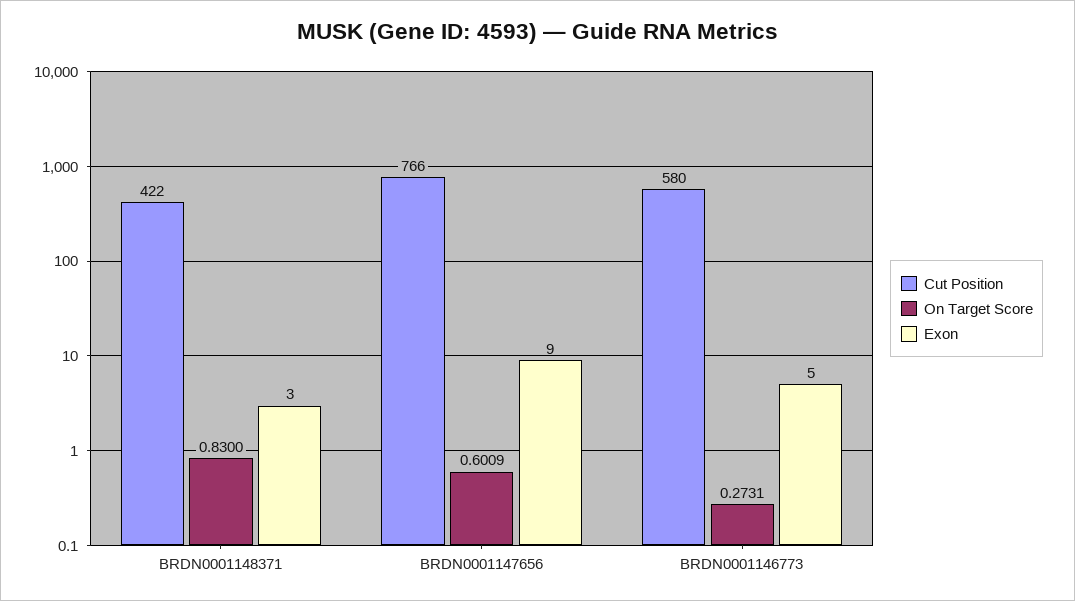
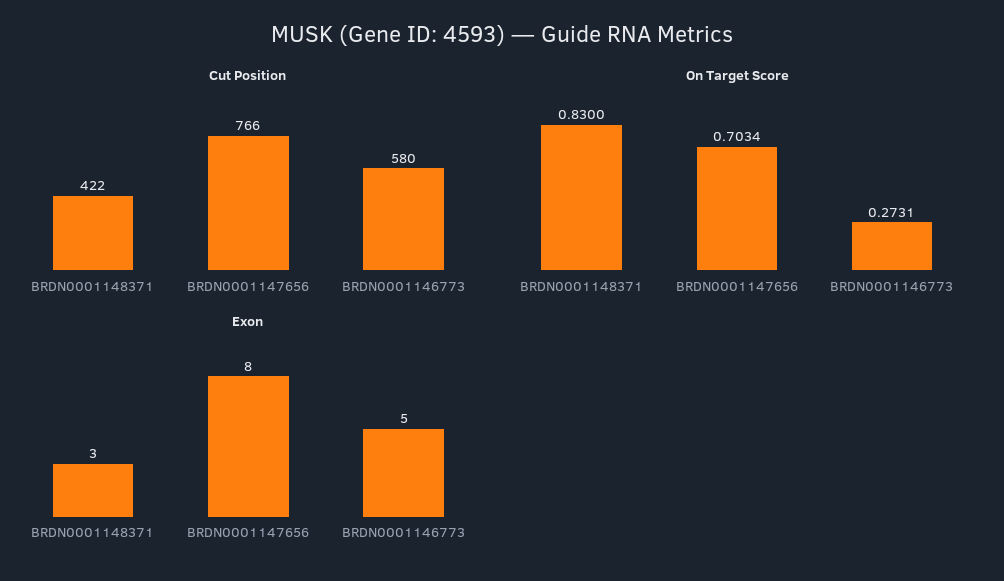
  {
    "Cut Position": {
      "BRDN0001148371": 422,
      "BRDN0001147656": 766,
      "BRDN0001146773": 580
    },
    "On Target Score": {
      "BRDN0001148371": 0.83,
-     "BRDN0001147656": 0.6009,
+     "BRDN0001147656": 0.7034,
      "BRDN0001146773": 0.2731
    },
    "Exon": {
      "BRDN0001148371": 3,
-     "BRDN0001147656": 9,
+     "BRDN0001147656": 8,
      "BRDN0001146773": 5
    }
  }

